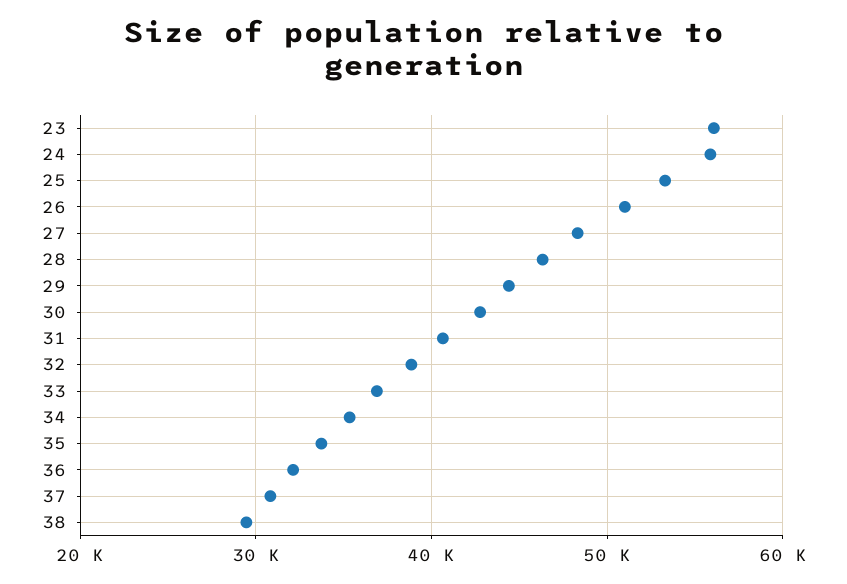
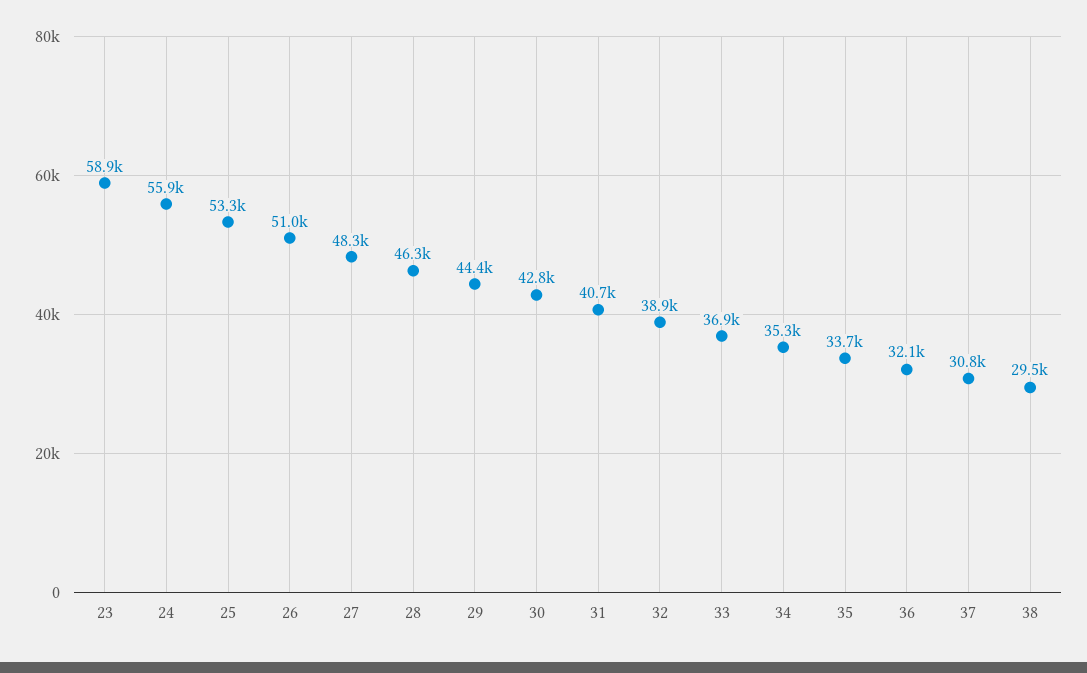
  {
-   "23": 56000,
+   "23": 58900,
    "24": 55900,
    "25": 53300,
    "26": 51000,
    "27": 48300,
    "28": 46300,
    "29": 44400,
    "30": 42800,
    "31": 40700,
    "32": 38900,
    "33": 36900,
    "34": 35300,
    "35": 33700,
    "36": 32100,
    "37": 30800,
    "38": 29500
  }

